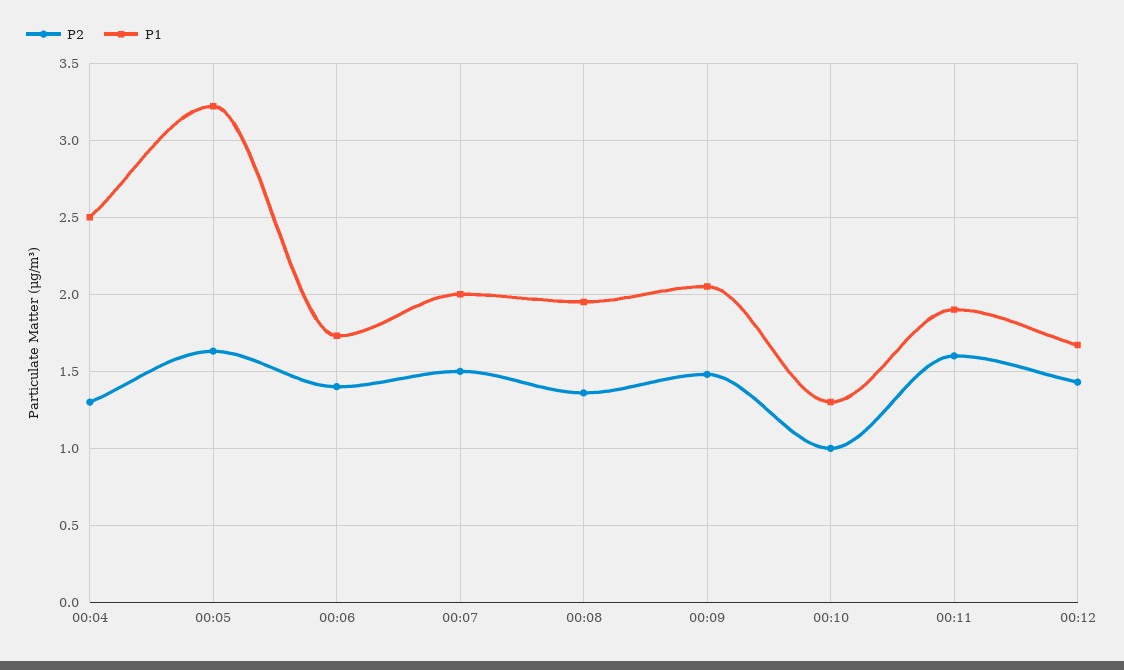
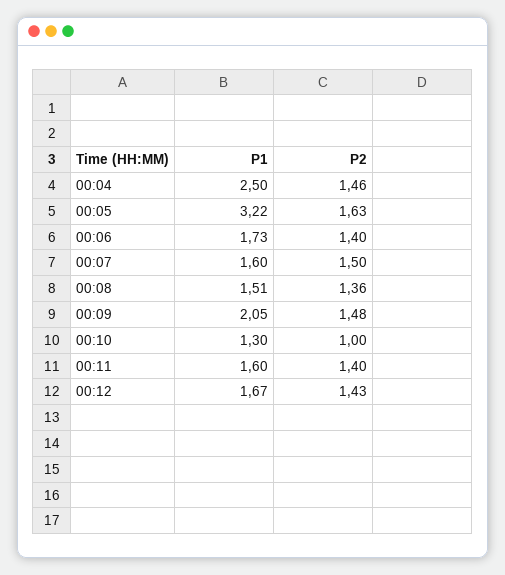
  {
    "P2": {
-     "00:04": 1.3,
+     "00:04": 1.46,
      "00:05": 1.63,
      "00:06": 1.4,
      "00:07": 1.5,
      "00:08": 1.36,
      "00:09": 1.48,
      "00:10": 1,
-     "00:11": 1.6,
+     "00:11": 1.4,
      "00:12": 1.43
    },
    "P1": {
      "00:04": 2.5,
      "00:05": 3.22,
      "00:06": 1.73,
-     "00:07": 2,
+     "00:07": 1.6,
-     "00:08": 1.95,
+     "00:08": 1.51,
      "00:09": 2.05,
      "00:10": 1.3,
-     "00:11": 1.9,
+     "00:11": 1.6,
      "00:12": 1.67
    }
  }

